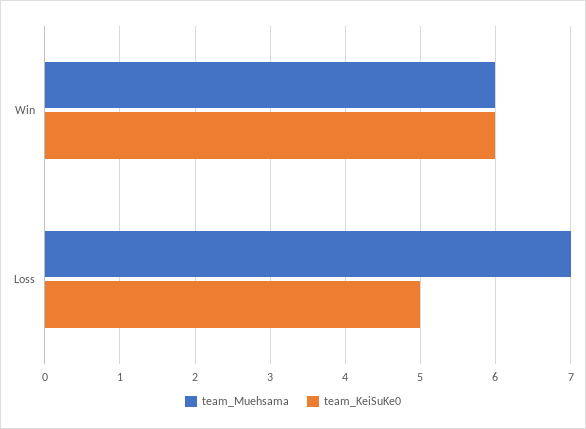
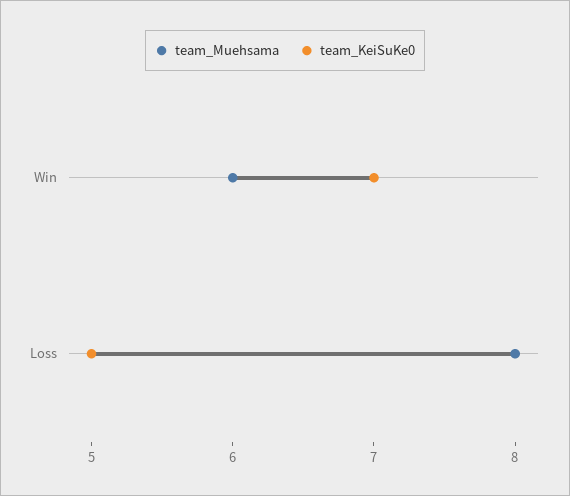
  {
    "team_Muehsama": {
      "Win": 6,
-     "Loss": 7
+     "Loss": 8
    },
    "team_KeiSuKe0": {
-     "Win": 6,
+     "Win": 7,
      "Loss": 5
    }
  }

